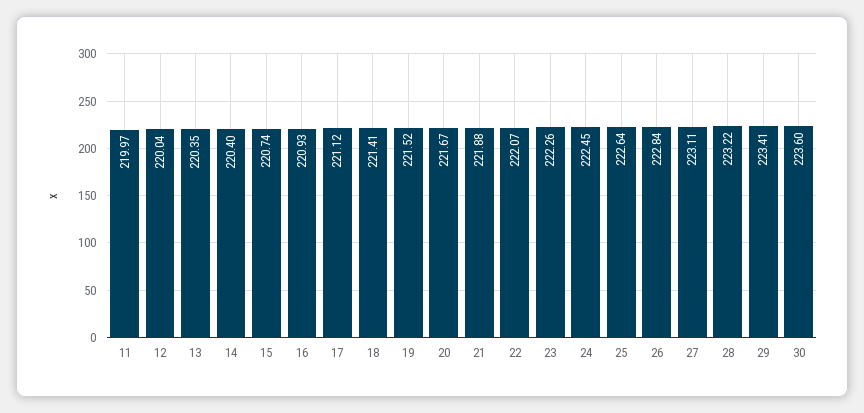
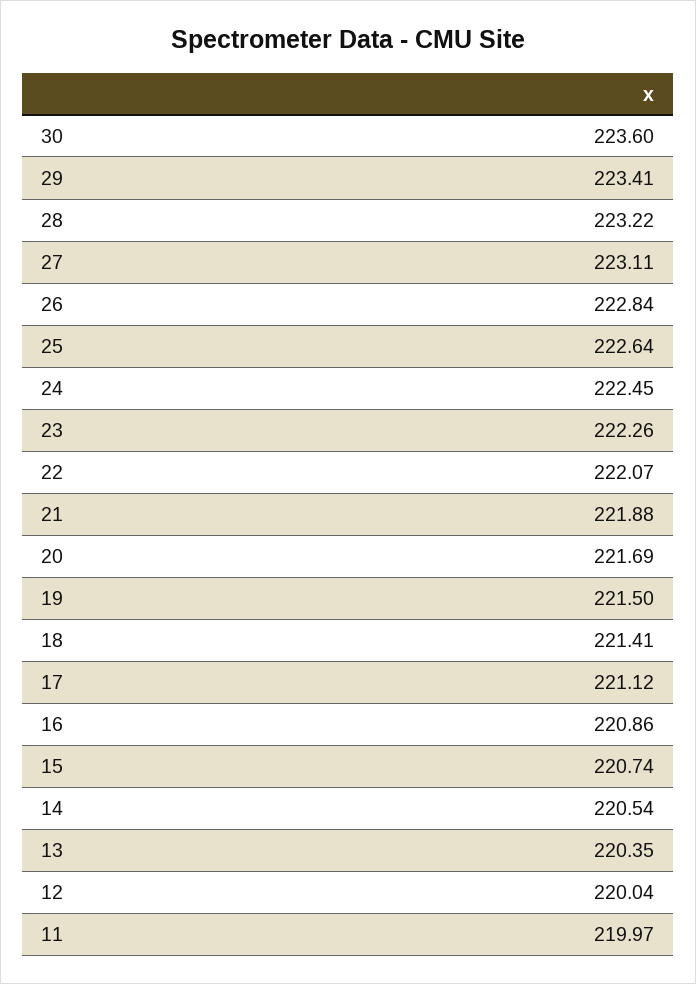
  {
    "11": 219.97,
    "12": 220.04,
    "13": 220.35,
-   "14": 220.4,
+   "14": 220.54,
    "15": 220.74,
-   "16": 220.93,
+   "16": 220.86,
    "17": 221.12,
    "18": 221.41,
-   "19": 221.52,
+   "19": 221.5,
-   "20": 221.67,
+   "20": 221.69,
    "21": 221.88,
    "22": 222.07,
    "23": 222.26,
    "24": 222.45,
    "25": 222.64,
    "26": 222.84,
    "27": 223.11,
    "28": 223.22,
    "29": 223.41,
    "30": 223.6
  }

